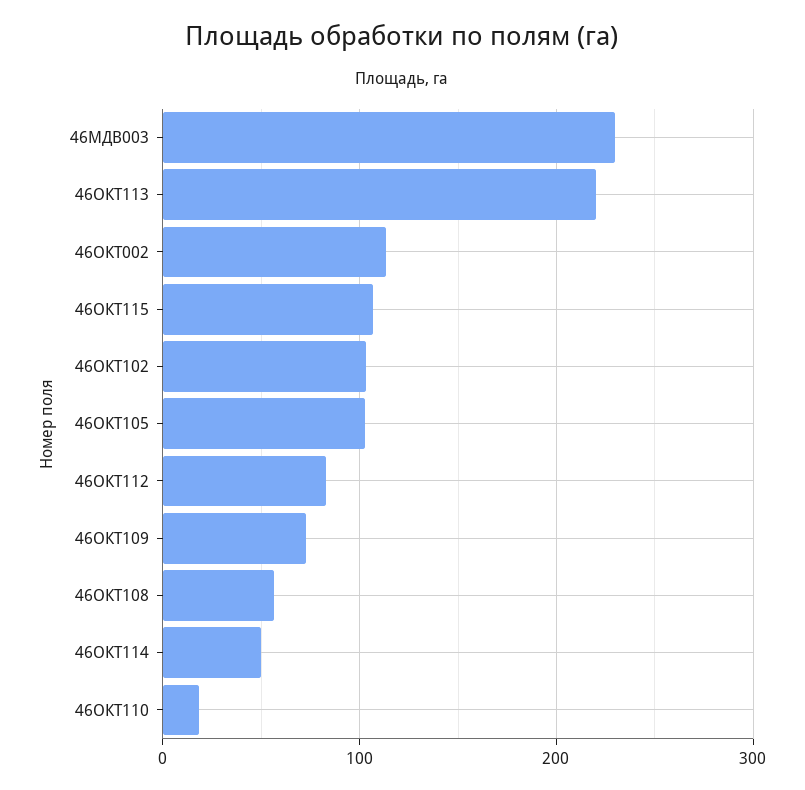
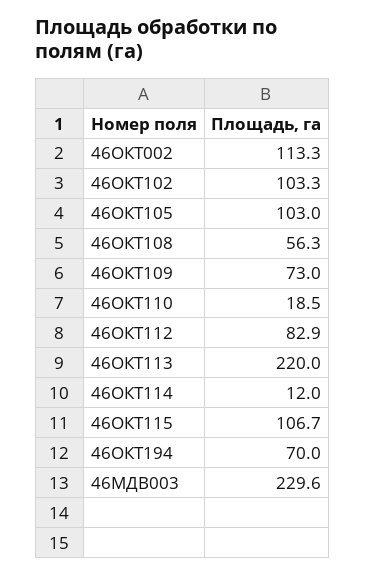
  {
    "46МДВ003": 229.6,
    "46ОКТ113": 220,
    "46ОКТ002": 113.3,
    "46ОКТ115": 106.7,
    "46ОКТ102": 103.3,
    "46ОКТ105": 103,
    "46ОКТ112": 82.9,
    "46ОКТ109": 73,
    "46ОКТ108": 56.3,
-   "46ОКТ114": 50,
+   "46ОКТ114": 12,
-   "46ОКТ110": 18.5
+   "46ОКТ110": 18.5,
+   "46ОКТ194": 70
  }

